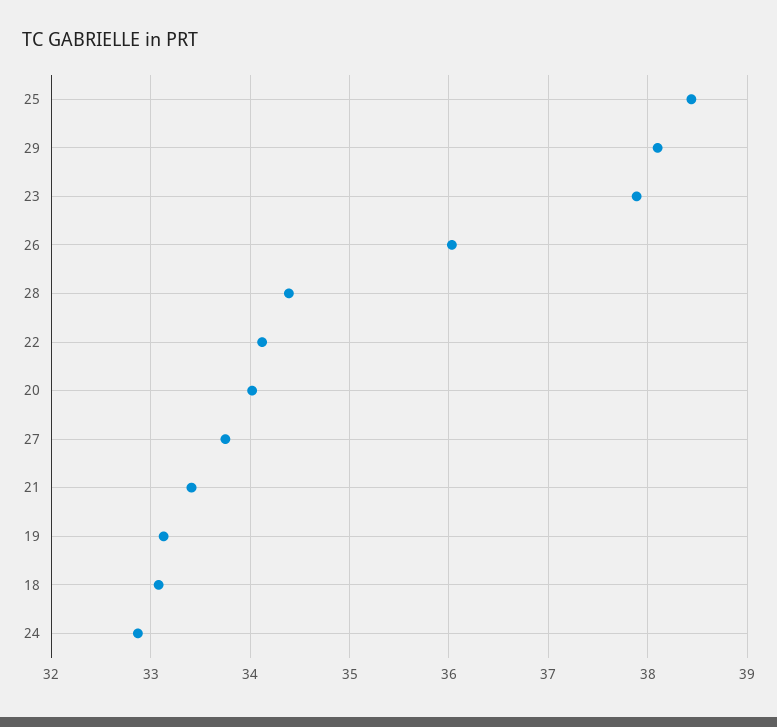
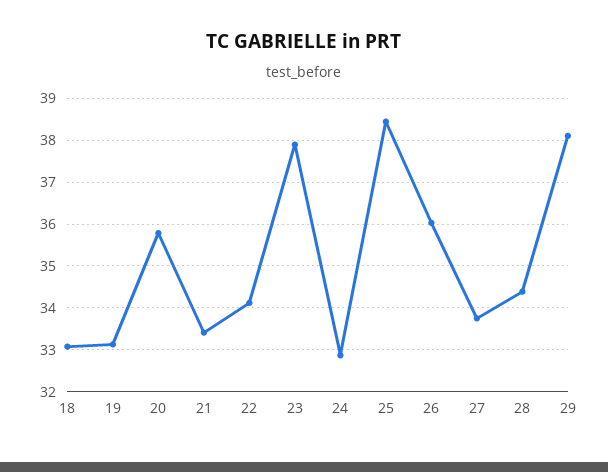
  {
    "25": 38.4,
    "29": 38.1,
    "23": 37.9,
    "26": 36,
    "28": 34.4,
    "22": 34.1,
-   "20": 34,
+   "20": 35.8,
    "27": 33.8,
    "21": 33.4,
    "19": 33.1,
    "18": 33.1,
    "24": 32.9
  }

